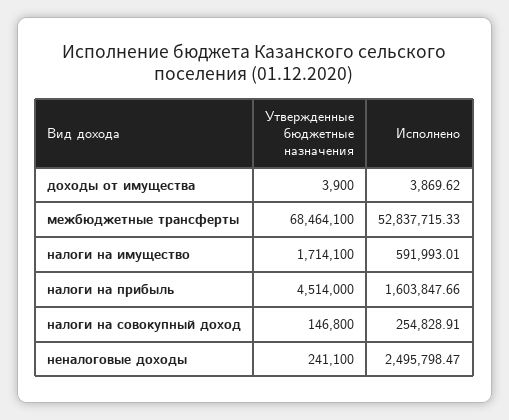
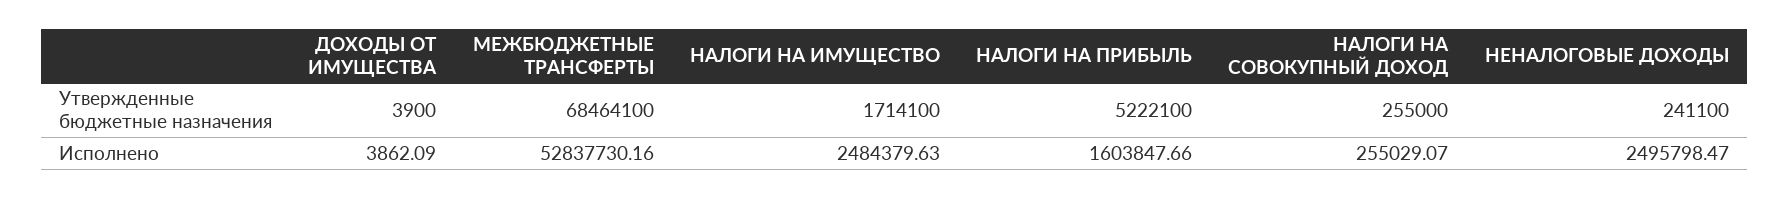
  {
    "Утвержденные бюджетные назначения": {
      "доходы от имущества": 3900,
      "межбюджетные трансферты": 68464100,
      "налоги на имущество": 1714100,
-     "налоги на прибыль": 4514000,
+     "налоги на прибыль": 5222100,
-     "налоги на совокупный доход": 146800,
+     "налоги на совокупный доход": 255000,
      "неналоговые доходы": 241100
    },
    "Исполнено": {
-     "доходы от имущества": 3869.62,
+     "доходы от имущества": 3862.09,
-     "межбюджетные трансферты": 52837715.33,
+     "межбюджетные трансферты": 52837730.16,
-     "налоги на имущество": 591993.01,
+     "налоги на имущество": 2484379.63,
      "налоги на прибыль": 1603847.66,
-     "налоги на совокупный доход": 254828.91,
+     "налоги на совокупный доход": 255029.07,
      "неналоговые доходы": 2495798.47
    }
  }

